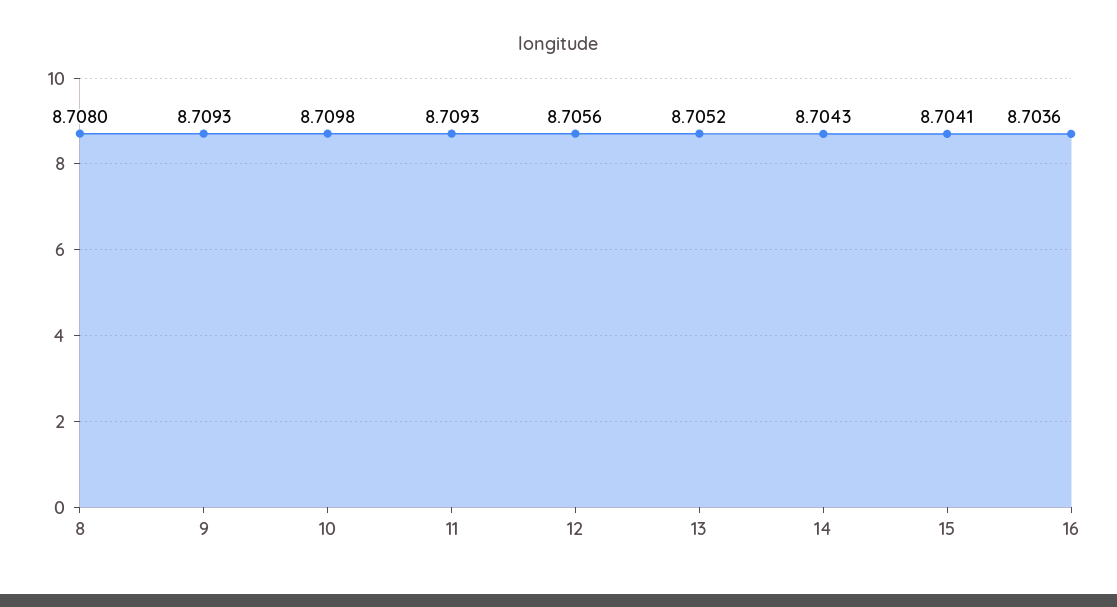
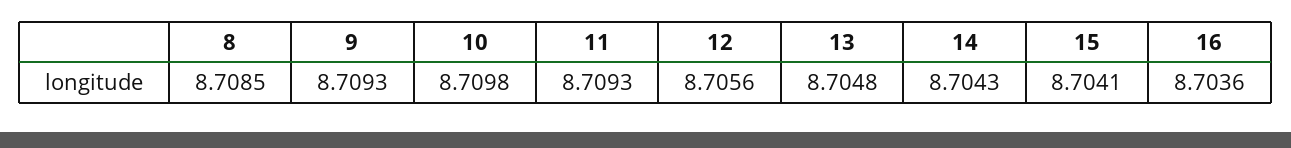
  {
-   "8": 8.708,
+   "8": 8.7085,
    "9": 8.7093,
    "10": 8.7098,
    "11": 8.7093,
    "12": 8.7056,
-   "13": 8.7052,
+   "13": 8.7048,
    "14": 8.7043,
    "15": 8.7041,
    "16": 8.7036
  }

